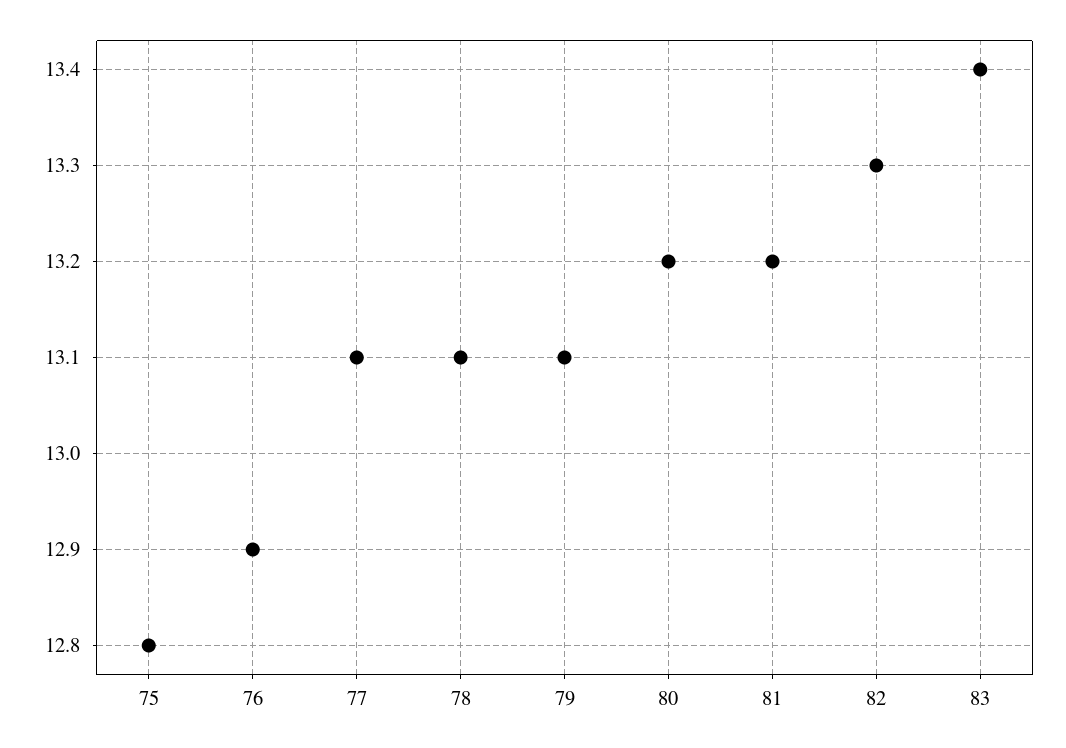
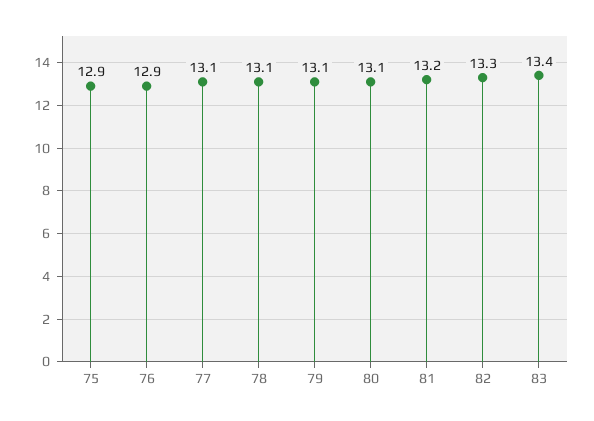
  {
-   "75": 12.8,
+   "75": 12.9,
    "76": 12.9,
    "77": 13.1,
    "78": 13.1,
    "79": 13.1,
-   "80": 13.2,
+   "80": 13.1,
    "81": 13.2,
    "82": 13.3,
    "83": 13.4
  }

